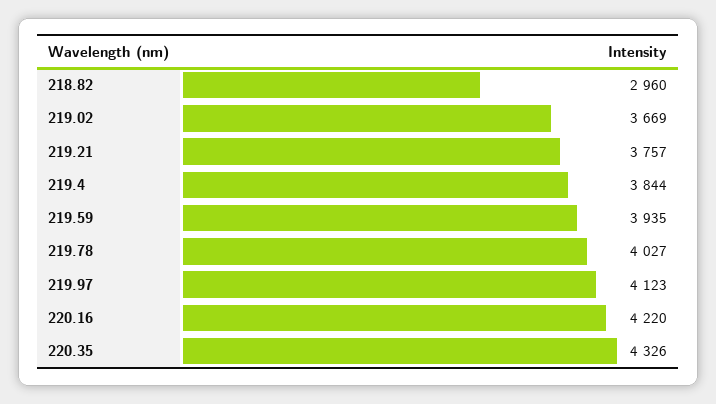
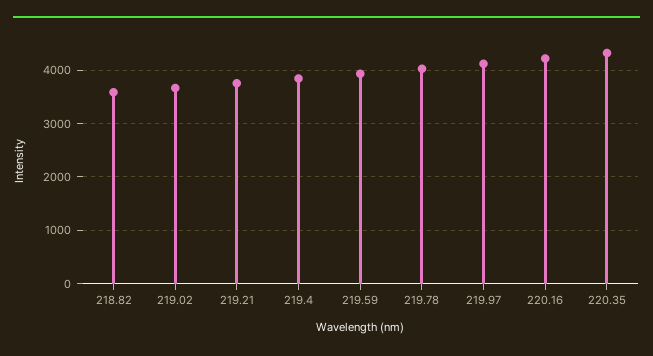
  {
-   "218.82": 2960,
+   "218.82": 3600,
    "219.02": 3669,
    "219.21": 3757,
    "219.4": 3844,
    "219.59": 3935,
    "219.78": 4027,
    "219.97": 4123,
    "220.16": 4220,
    "220.35": 4326
  }

